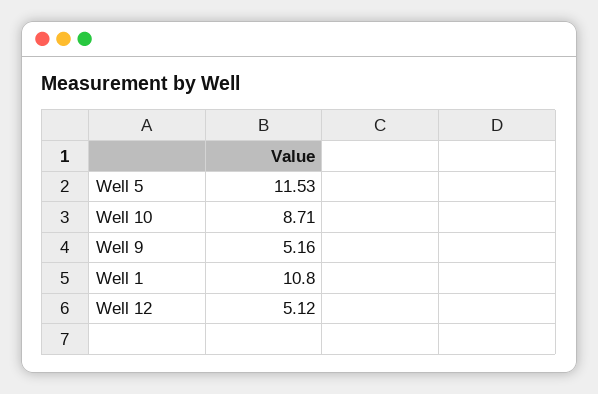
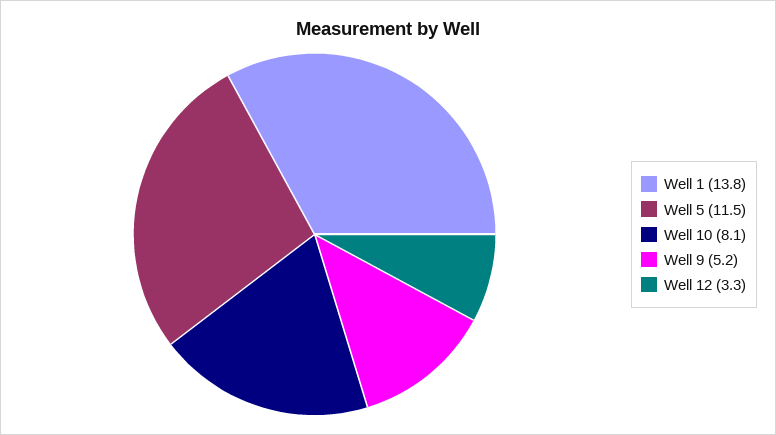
  {
    "Well 5": 11.53,
-   "Well 10": 8.71,
+   "Well 10": 8.1,
    "Well 9": 5.16,
-   "Well 1": 10.8,
+   "Well 1": 13.8,
-   "Well 12": 5.12
+   "Well 12": 3.3
  }

